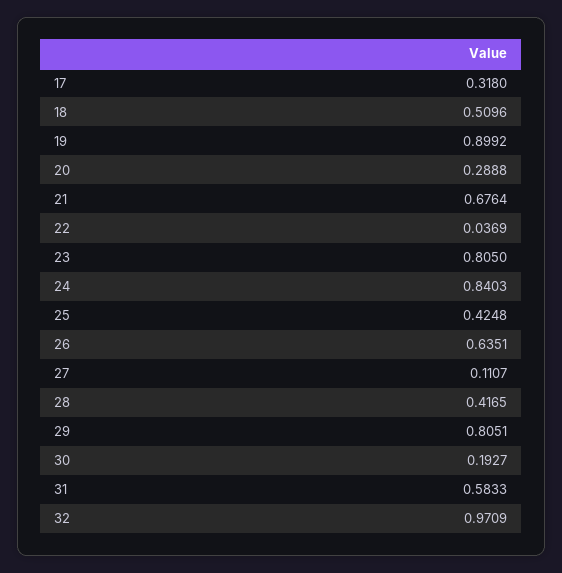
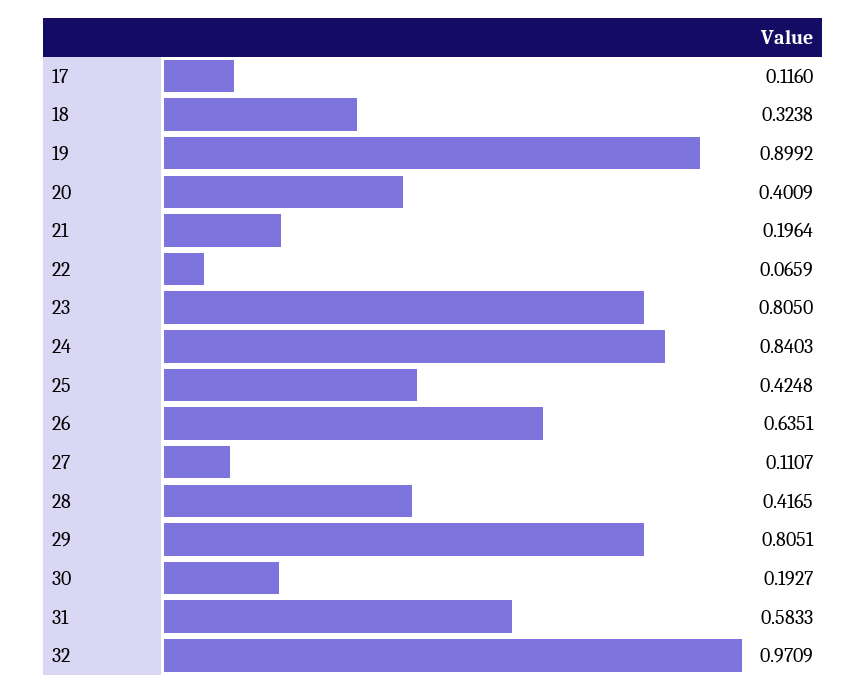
  {
-   "17": 0.318,
+   "17": 0.116,
-   "18": 0.5096,
+   "18": 0.3238,
    "19": 0.8992,
-   "20": 0.2888,
+   "20": 0.4009,
-   "21": 0.6764,
+   "21": 0.1964,
-   "22": 0.0369,
+   "22": 0.0659,
    "23": 0.805,
    "24": 0.8403,
    "25": 0.4248,
    "26": 0.6351,
    "27": 0.1107,
    "28": 0.4165,
    "29": 0.8051,
    "30": 0.1927,
    "31": 0.5833,
    "32": 0.9709
  }

